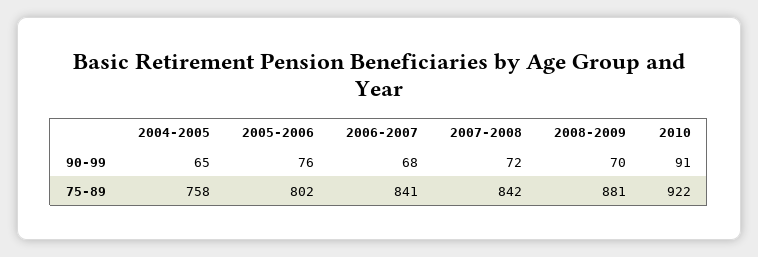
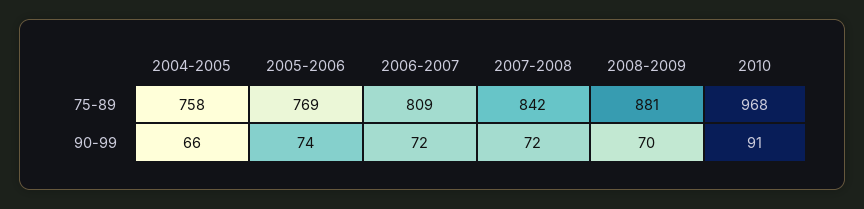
  {
    "2004-2005": {
-     "90-99": 65,
+     "90-99": 66,
      "75-89": 758
    },
    "2005-2006": {
-     "90-99": 76,
+     "90-99": 74,
-     "75-89": 802
+     "75-89": 769
    },
    "2006-2007": {
-     "90-99": 68,
+     "90-99": 72,
-     "75-89": 841
+     "75-89": 809
    },
    "2007-2008": {
      "90-99": 72,
      "75-89": 842
    },
    "2008-2009": {
      "90-99": 70,
      "75-89": 881
    },
    "2010": {
      "90-99": 91,
-     "75-89": 922
+     "75-89": 968
    }
  }

